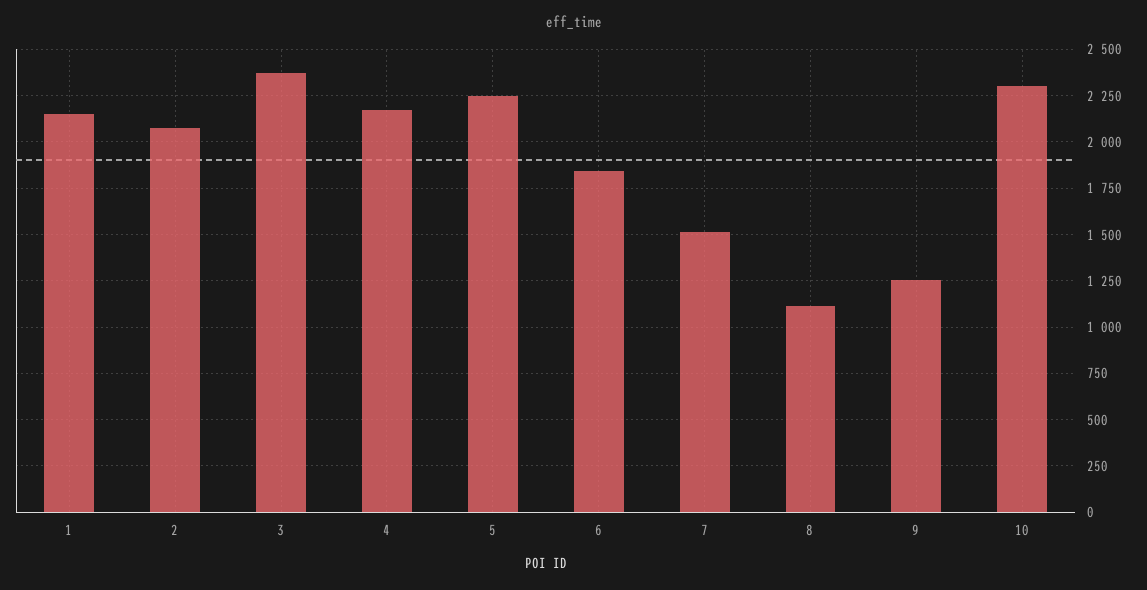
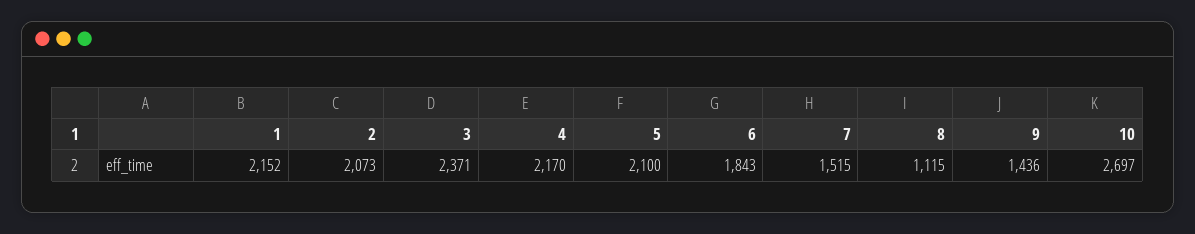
  {
    "1": 2152,
    "2": 2073,
    "3": 2371,
    "4": 2170,
-   "5": 2250,
+   "5": 2100,
    "6": 1843,
    "7": 1515,
    "8": 1115,
-   "9": 1250,
+   "9": 1436,
-   "10": 2300
+   "10": 2697
  }

